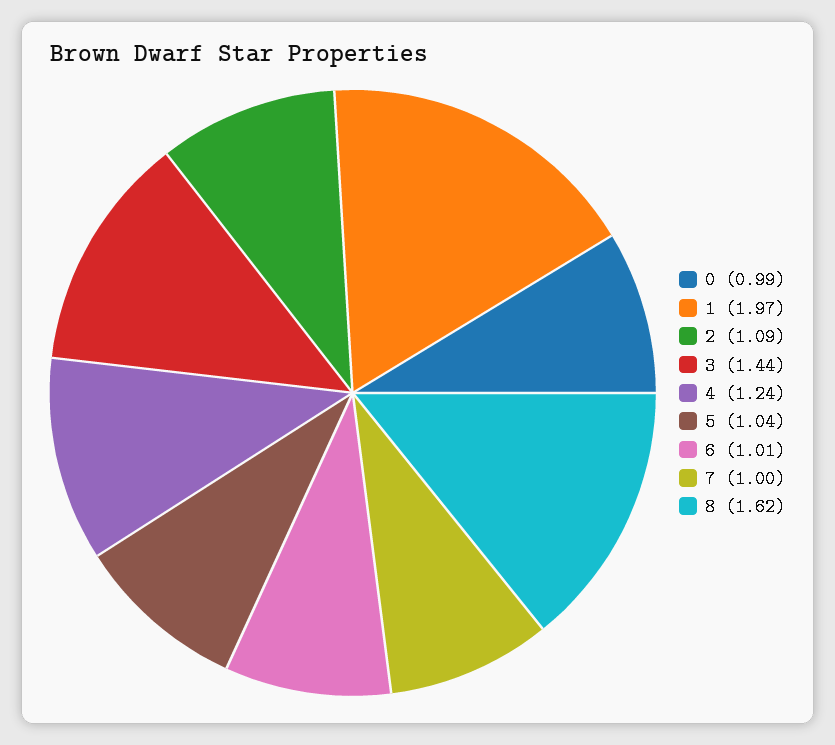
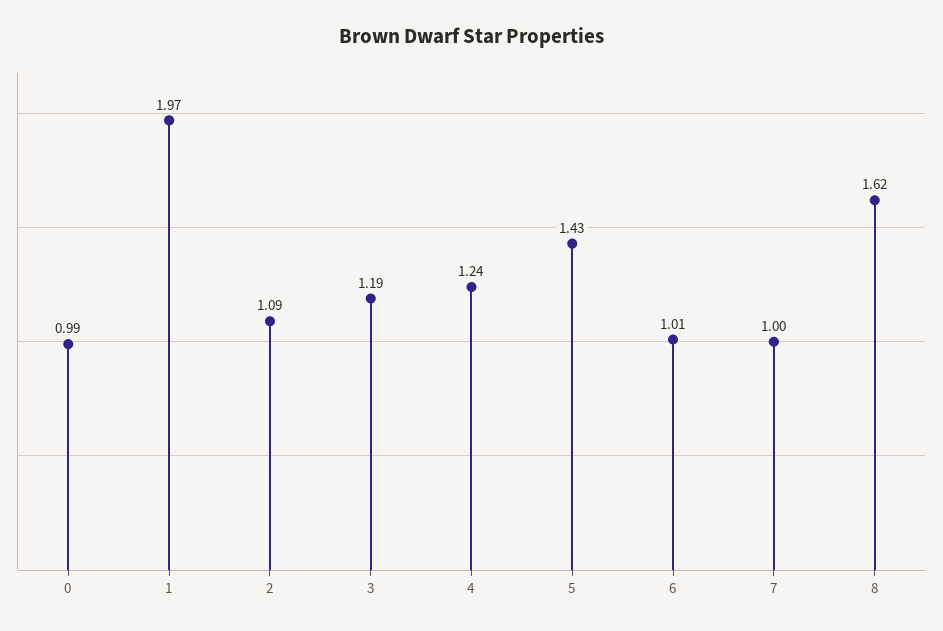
  {
    "0": 0.99,
    "1": 1.97,
    "2": 1.09,
-   "3": 1.44,
+   "3": 1.19,
    "4": 1.24,
-   "5": 1.04,
+   "5": 1.43,
    "6": 1.01,
    "7": 1,
    "8": 1.62
  }

